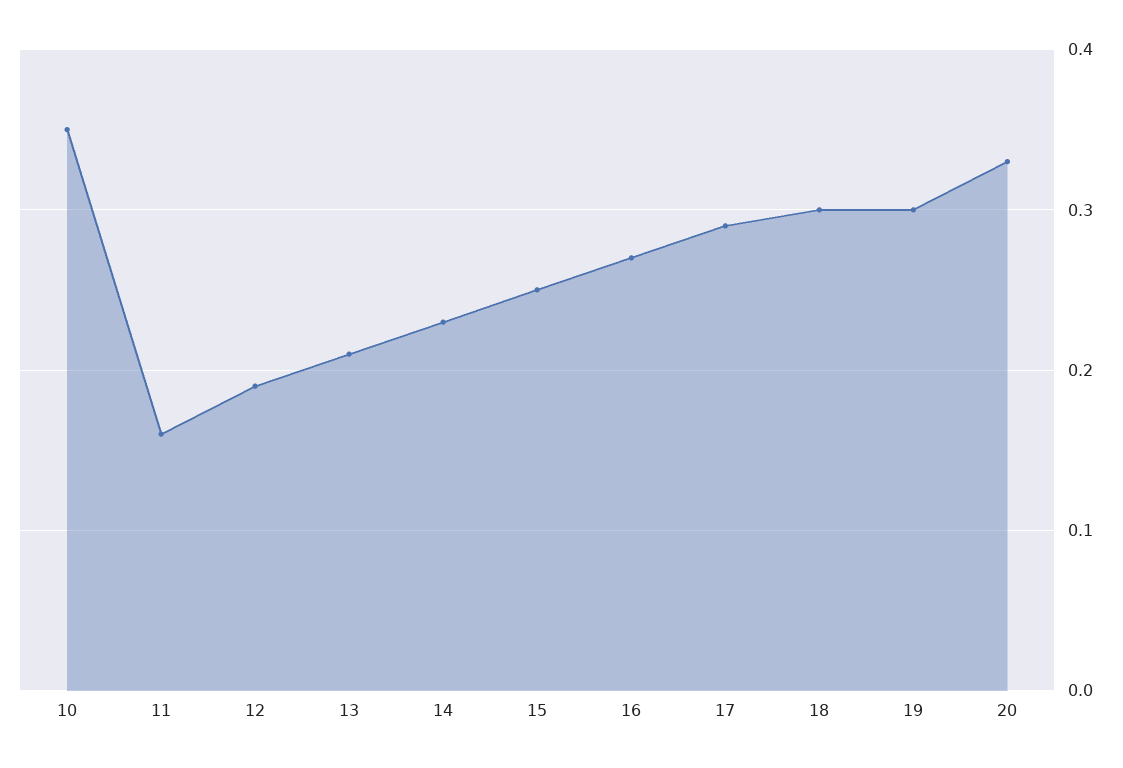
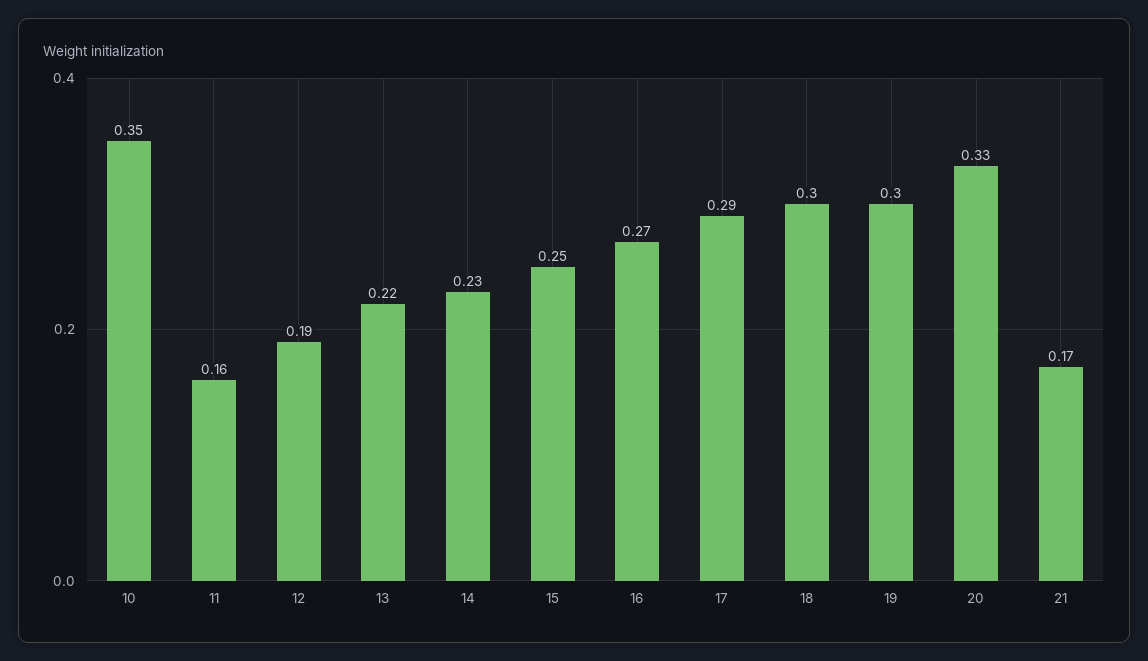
  {
    "10": 0.35,
    "11": 0.16,
    "12": 0.19,
-   "13": 0.21,
+   "13": 0.22,
    "14": 0.23,
    "15": 0.25,
    "16": 0.27,
    "17": 0.29,
    "18": 0.3,
    "19": 0.3,
-   "20": 0.33
+   "20": 0.33,
+   "21": 0.17
  }

